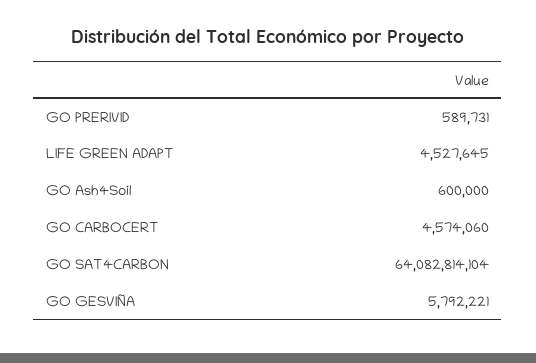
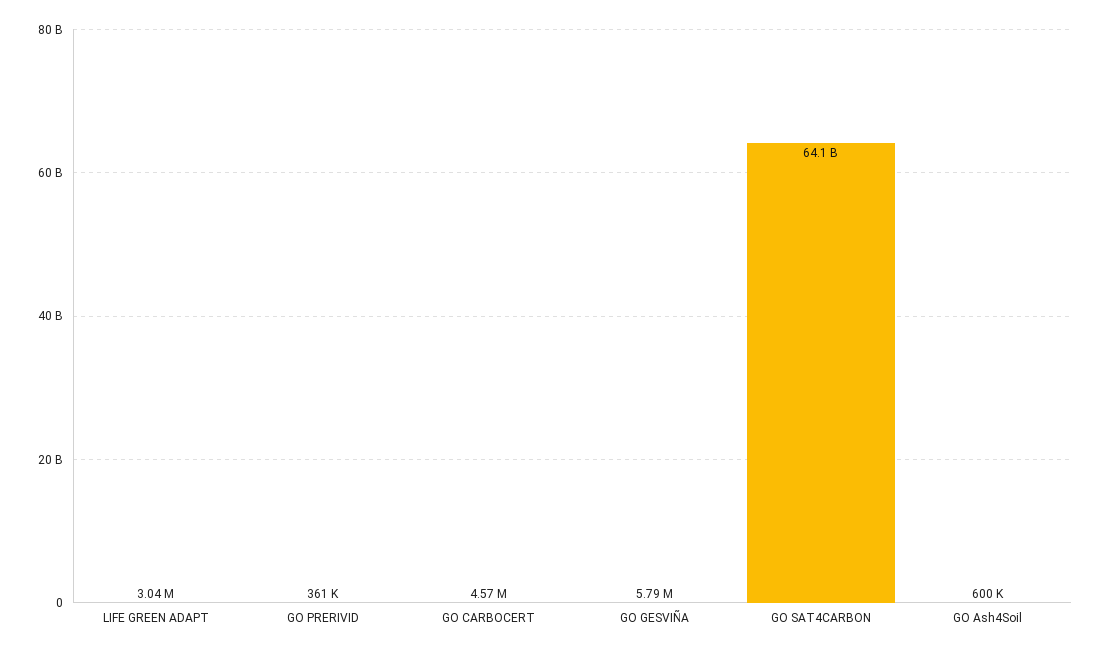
  {
-   "GO PRERIVID": 589731,
+   "GO PRERIVID": 361000,
-   "LIFE GREEN ADAPT": 4527645,
+   "LIFE GREEN ADAPT": 3040000,
    "GO Ash4Soil": 600000,
    "GO CARBOCERT": 4574060,
    "GO SAT4CARBON": 64082814104,
    "GO GESVIÑA": 5792221
  }

